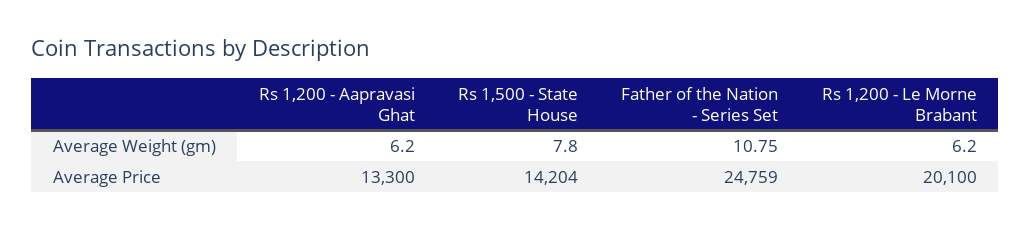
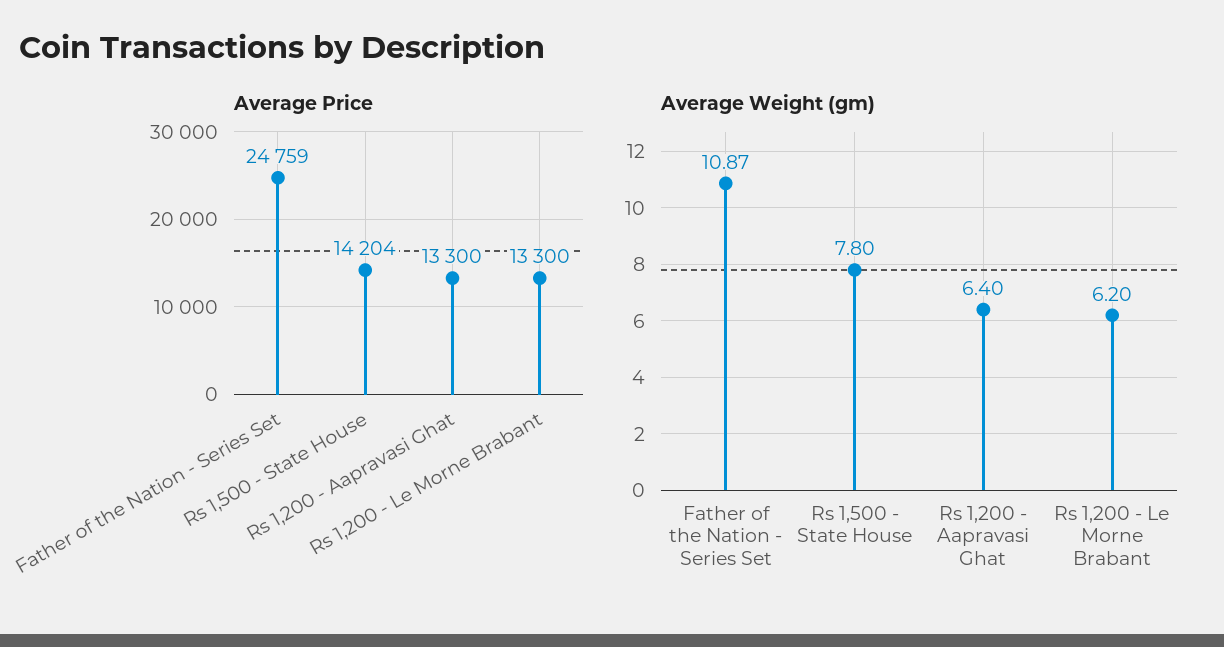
  {
    "Average Weight (gm)": {
-     "Rs 1,200 - Aapravasi Ghat": 6.2,
+     "Rs 1,200 - Aapravasi Ghat": 6.4,
      "Rs 1,500 - State House": 7.8,
-     "Father of the Nation - Series Set": 10.75,
+     "Father of the Nation - Series Set": 10.87,
      "Rs 1,200 - Le Morne Brabant": 6.2
    },
    "Average Price": {
      "Rs 1,200 - Aapravasi Ghat": 13300,
      "Rs 1,500 - State House": 14204,
      "Father of the Nation - Series Set": 24759,
-     "Rs 1,200 - Le Morne Brabant": 20100
+     "Rs 1,200 - Le Morne Brabant": 13300
    }
  }

